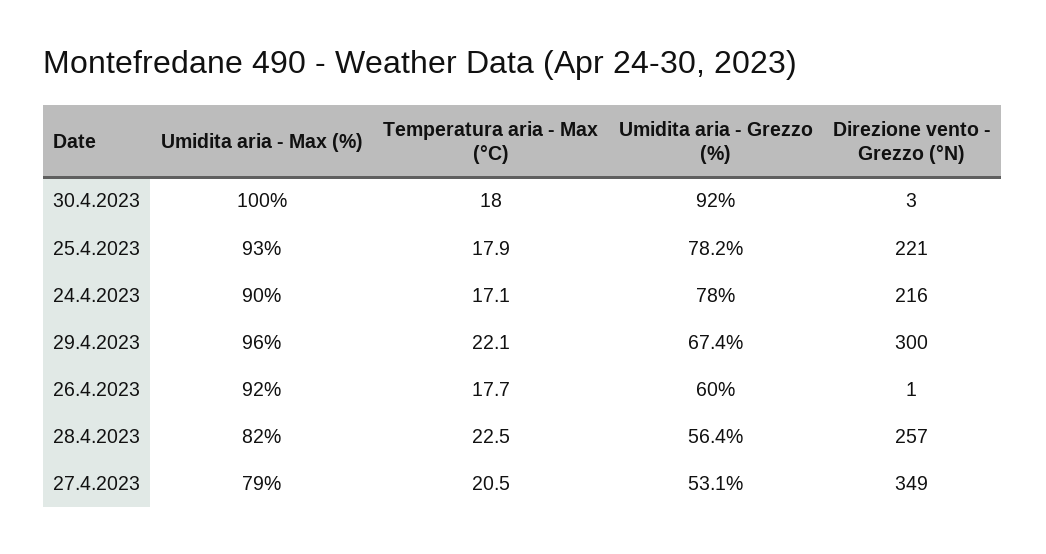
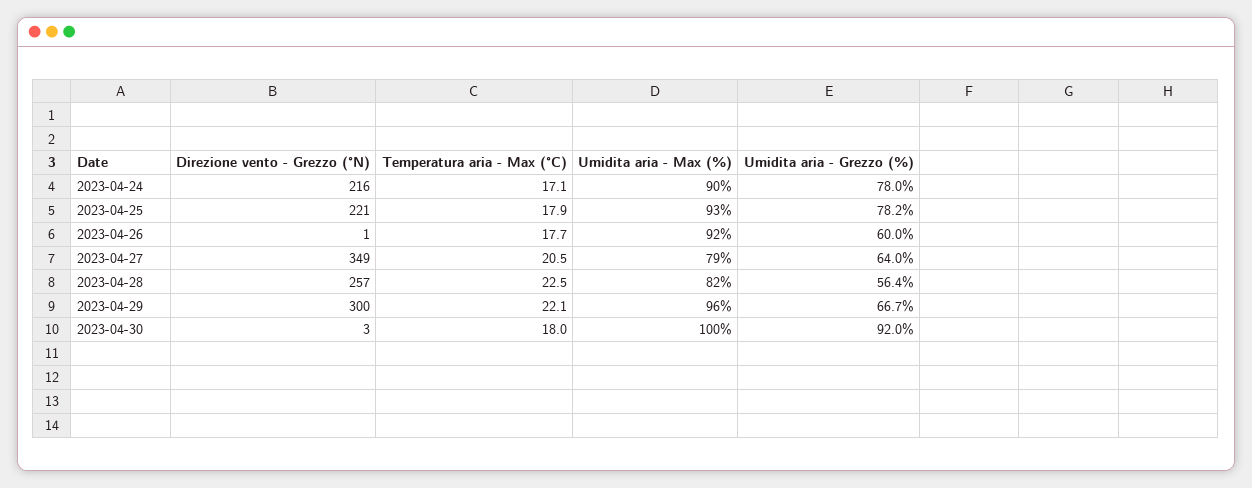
  {
    "Umidita aria - Max (%)": {
      "30.4.2023": 100,
      "25.4.2023": 93,
      "24.4.2023": 90,
      "29.4.2023": 96,
      "26.4.2023": 92,
      "28.4.2023": 82,
      "27.4.2023": 79
    },
    "Temperatura aria - Max (°C)": {
      "30.4.2023": 18,
      "25.4.2023": 17.9,
      "24.4.2023": 17.1,
      "29.4.2023": 22.1,
      "26.4.2023": 17.7,
      "28.4.2023": 22.5,
      "27.4.2023": 20.5
    },
    "Umidita aria - Grezzo (%)": {
      "30.4.2023": 92,
      "25.4.2023": 78.2,
      "24.4.2023": 78,
-     "29.4.2023": 67.4,
+     "29.4.2023": 66.7,
      "26.4.2023": 60,
      "28.4.2023": 56.4,
-     "27.4.2023": 53.1
+     "27.4.2023": 64
    },
    "Direzione vento - Grezzo (°N)": {
      "30.4.2023": 3,
      "25.4.2023": 221,
      "24.4.2023": 216,
      "29.4.2023": 300,
      "26.4.2023": 1,
      "28.4.2023": 257,
      "27.4.2023": 349
    }
  }

